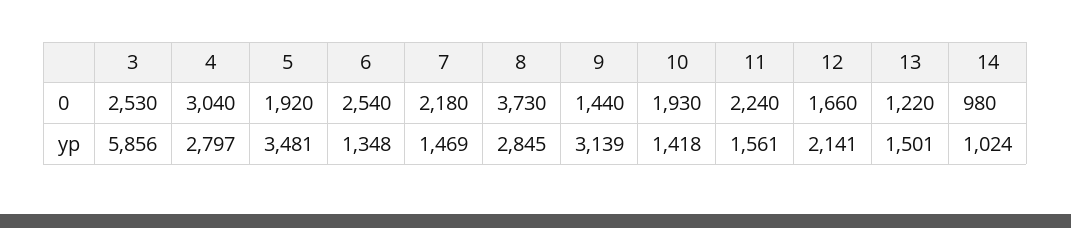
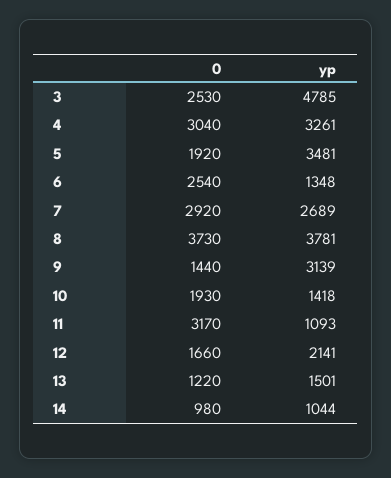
  {
    "3": {
      "0": 2530,
-     "yp": 5856
+     "yp": 4785
    },
    "4": {
      "0": 3040,
-     "yp": 2797
+     "yp": 3261
    },
    "5": {
      "0": 1920,
      "yp": 3481
    },
    "6": {
      "0": 2540,
      "yp": 1348
    },
    "7": {
-     "0": 2180,
+     "0": 2920,
-     "yp": 1469
+     "yp": 2689
    },
    "8": {
      "0": 3730,
-     "yp": 2845
+     "yp": 3781
    },
    "9": {
      "0": 1440,
      "yp": 3139
    },
    "10": {
      "0": 1930,
      "yp": 1418
    },
    "11": {
-     "0": 2240,
+     "0": 3170,
-     "yp": 1561
+     "yp": 1093
    },
    "12": {
      "0": 1660,
      "yp": 2141
    },
    "13": {
      "0": 1220,
      "yp": 1501
    },
    "14": {
      "0": 980,
-     "yp": 1024
+     "yp": 1044
    }
  }

